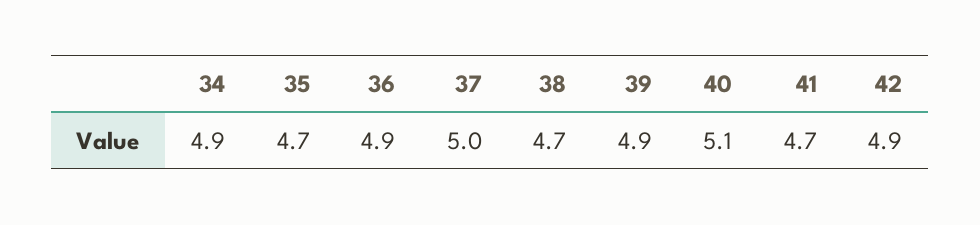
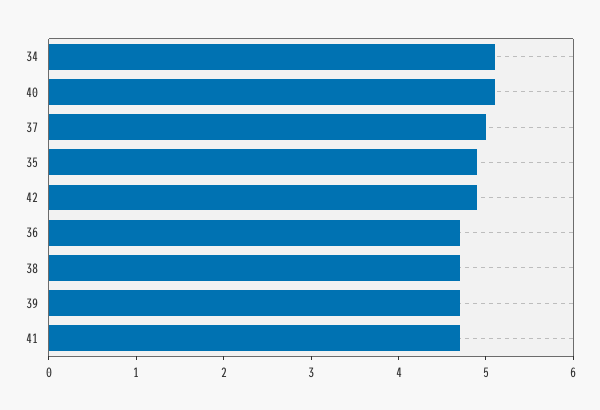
  {
-   "34": 4.9,
+   "34": 5.1,
-   "35": 4.7,
+   "35": 4.9,
-   "36": 4.9,
+   "36": 4.7,
    "37": 5,
    "38": 4.7,
-   "39": 4.9,
+   "39": 4.7,
    "40": 5.1,
    "41": 4.7,
    "42": 4.9
  }

